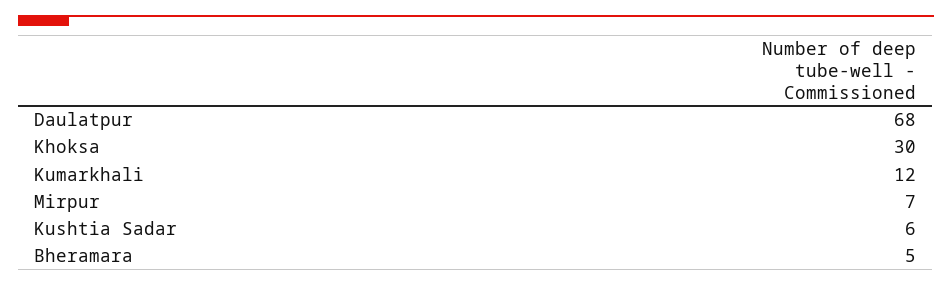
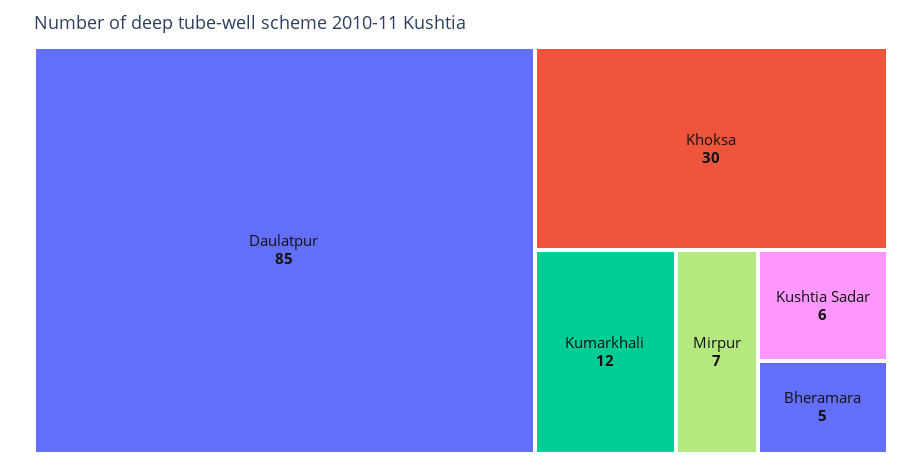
  {
-   "Daulatpur": 68,
+   "Daulatpur": 85,
    "Khoksa": 30,
    "Kumarkhali": 12,
    "Mirpur": 7,
    "Kushtia Sadar": 6,
    "Bheramara": 5
  }

